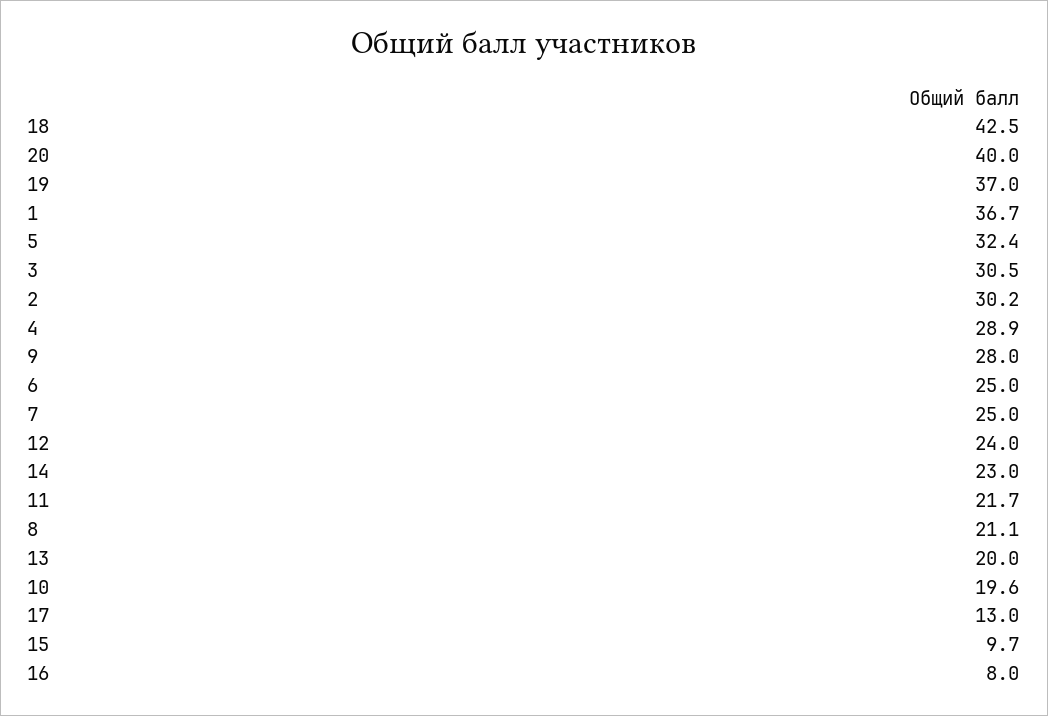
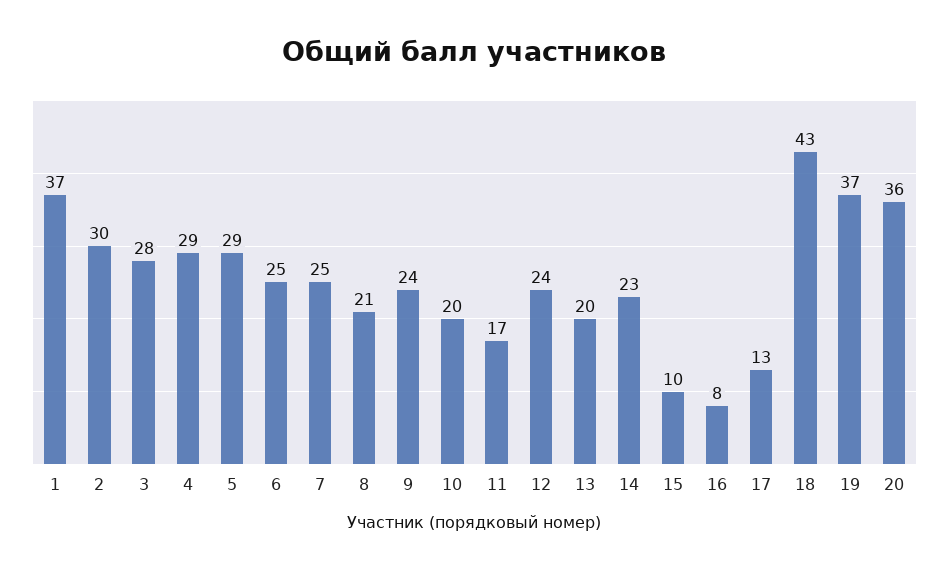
  {
    "18": 42.5,
-   "20": 40,
+   "20": 36,
    "19": 37,
    "1": 36.7,
-   "5": 32.4,
+   "5": 29,
-   "3": 30.5,
+   "3": 28,
    "2": 30.2,
    "4": 28.9,
-   "9": 28,
+   "9": 24,
    "6": 25,
    "7": 25,
    "12": 24,
    "14": 23,
-   "11": 21.7,
+   "11": 17,
    "8": 21.1,
    "13": 20,
    "10": 19.6,
    "17": 13,
    "15": 9.7,
    "16": 8
  }

